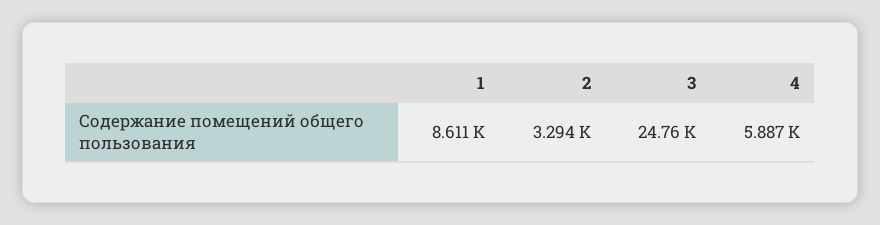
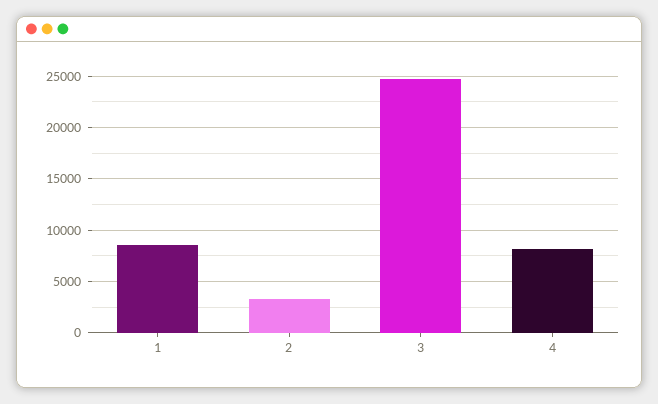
  {
    "1": 8611,
    "2": 3294,
    "3": 24760,
-   "4": 5887
+   "4": 8000
  }

